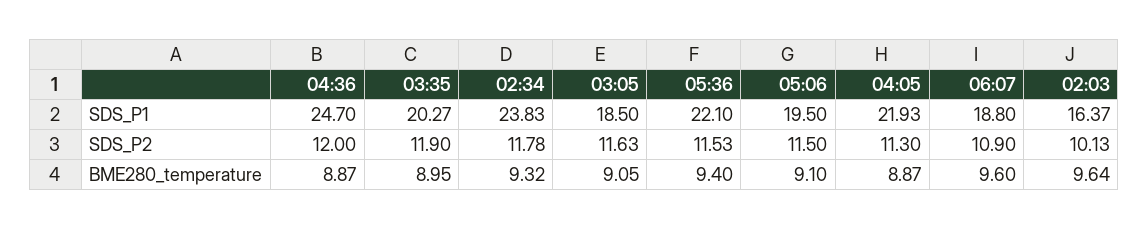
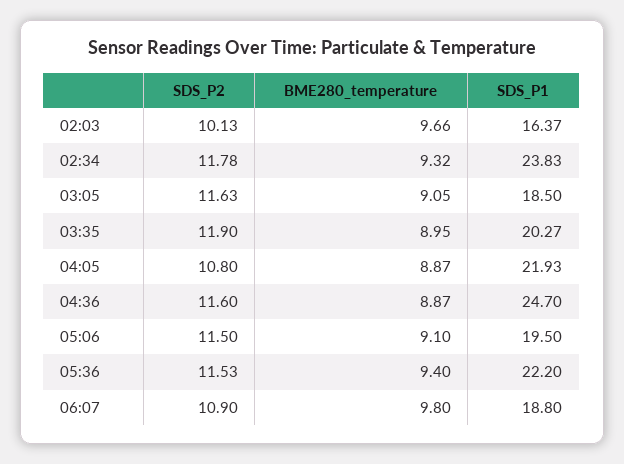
  {
    "04:36": {
      "SDS_P1": 24.7,
-     "SDS_P2": 12,
+     "SDS_P2": 11.6,
      "BME280_temperature": 8.87
    },
    "03:35": {
      "SDS_P1": 20.27,
      "SDS_P2": 11.9,
      "BME280_temperature": 8.95
    },
    "02:34": {
      "SDS_P1": 23.83,
      "SDS_P2": 11.78,
      "BME280_temperature": 9.32
    },
    "03:05": {
      "SDS_P1": 18.5,
      "SDS_P2": 11.63,
      "BME280_temperature": 9.05
    },
    "05:36": {
-     "SDS_P1": 22.1,
+     "SDS_P1": 22.2,
      "SDS_P2": 11.53,
      "BME280_temperature": 9.4
    },
    "05:06": {
      "SDS_P1": 19.5,
      "SDS_P2": 11.5,
      "BME280_temperature": 9.1
    },
    "04:05": {
      "SDS_P1": 21.93,
-     "SDS_P2": 11.3,
+     "SDS_P2": 10.8,
      "BME280_temperature": 8.87
    },
    "06:07": {
      "SDS_P1": 18.8,
      "SDS_P2": 10.9,
-     "BME280_temperature": 9.6
+     "BME280_temperature": 9.8
    },
    "02:03": {
      "SDS_P1": 16.37,
      "SDS_P2": 10.13,
-     "BME280_temperature": 9.64
+     "BME280_temperature": 9.66
    }
  }

